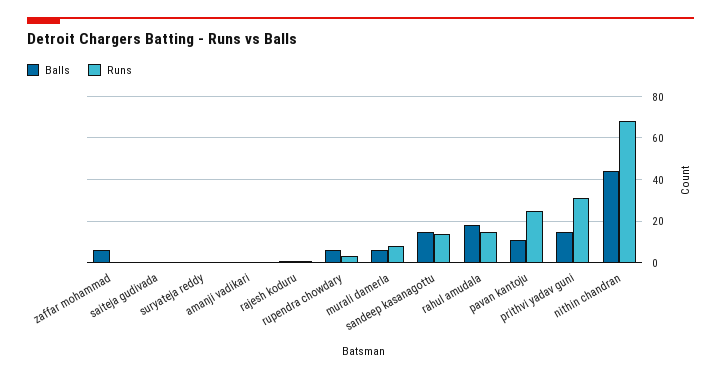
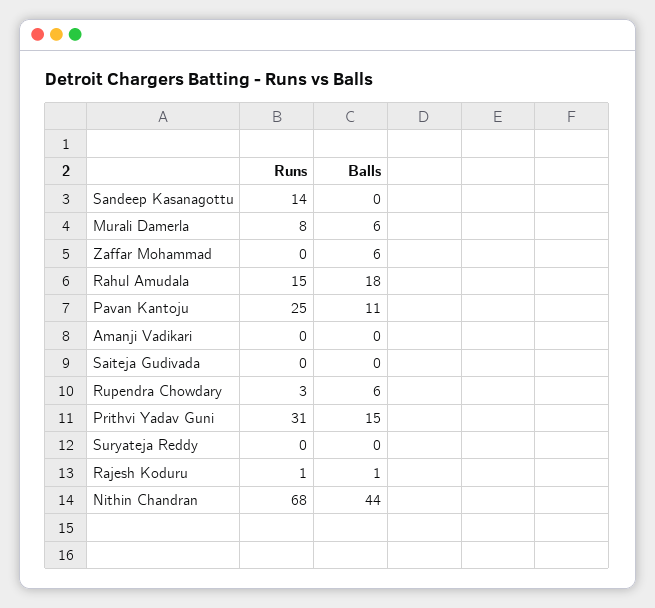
  {
    "Balls": {
      "zaffar mohammad": 6,
      "saiteja gudivada": 0,
      "suryateja reddy": 0,
      "amanji vadikari": 0,
      "rajesh koduru": 1,
      "rupendra chowdary": 6,
      "murali damerla": 6,
-     "sandeep kasanagottu": 15,
+     "sandeep kasanagottu": 0,
      "rahul amudala": 18,
      "pavan kantoju": 11,
      "prithvi yadav guni": 15,
      "nithin chandran": 44
    },
    "Runs": {
      "zaffar mohammad": 0,
      "saiteja gudivada": 0,
      "suryateja reddy": 0,
      "amanji vadikari": 0,
      "rajesh koduru": 1,
      "rupendra chowdary": 3,
      "murali damerla": 8,
      "sandeep kasanagottu": 14,
      "rahul amudala": 15,
      "pavan kantoju": 25,
      "prithvi yadav guni": 31,
      "nithin chandran": 68
    }
  }

